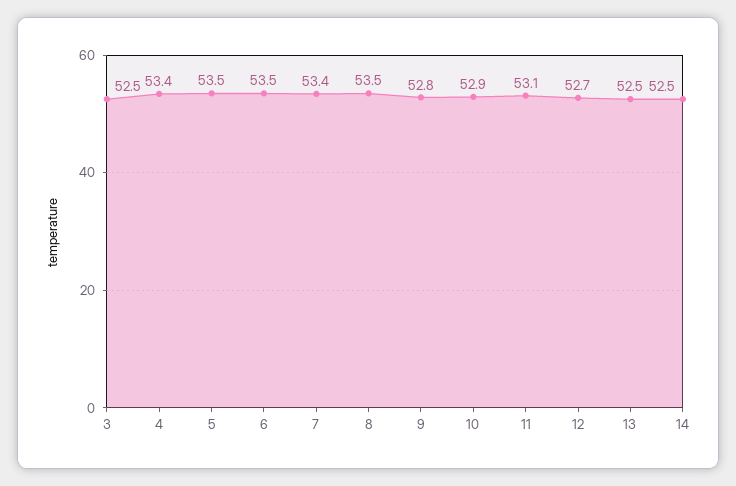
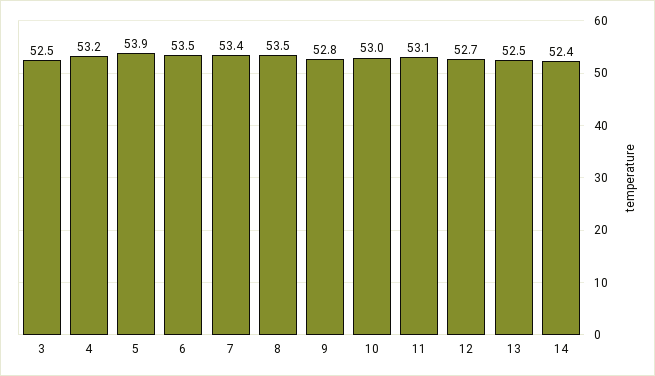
  {
    "3": 52.5,
-   "4": 53.4,
+   "4": 53.2,
-   "5": 53.5,
+   "5": 53.9,
    "6": 53.5,
    "7": 53.4,
    "8": 53.5,
    "9": 52.8,
-   "10": 52.9,
+   "10": 53,
    "11": 53.1,
    "12": 52.7,
    "13": 52.5,
-   "14": 52.5
+   "14": 52.4
  }

